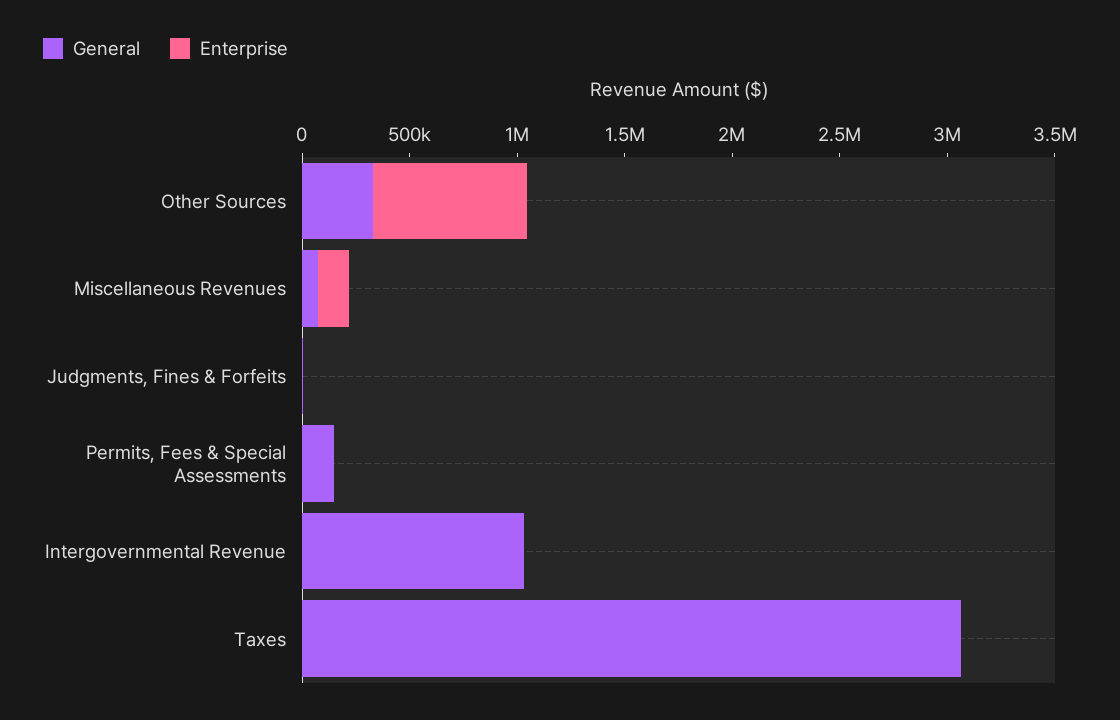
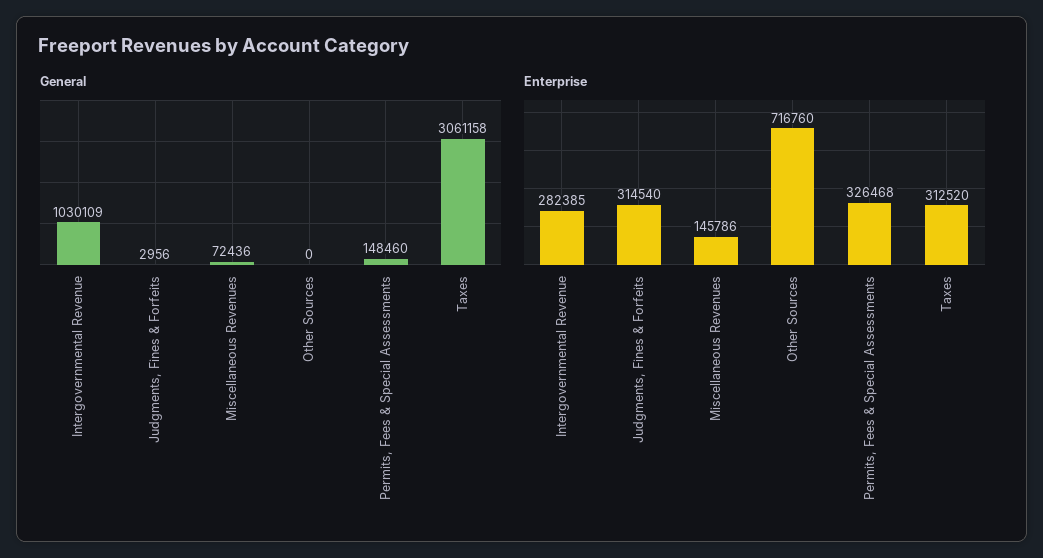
  {
    "General": {
-     "Other Sources": 300000,
+     "Other Sources": 0,
      "Miscellaneous Revenues": 72436,
      "Judgments, Fines & Forfeits": 2956,
      "Permits, Fees & Special Assessments": 148460,
      "Intergovernmental Revenue": 1030109,
      "Taxes": 3061158
    },
    "Enterprise": {
      "Other Sources": 716760,
      "Miscellaneous Revenues": 145786,
-     "Judgments, Fines & Forfeits": 0,
+     "Judgments, Fines & Forfeits": 314540,
-     "Permits, Fees & Special Assessments": 0,
+     "Permits, Fees & Special Assessments": 326468,
-     "Intergovernmental Revenue": 0,
+     "Intergovernmental Revenue": 282385,
-     "Taxes": 0
+     "Taxes": 312520
    }
  }

